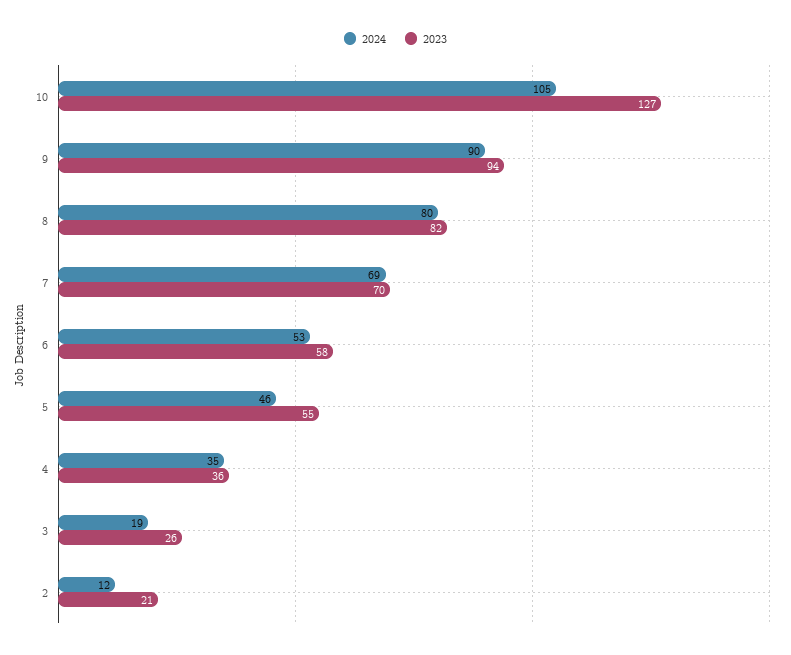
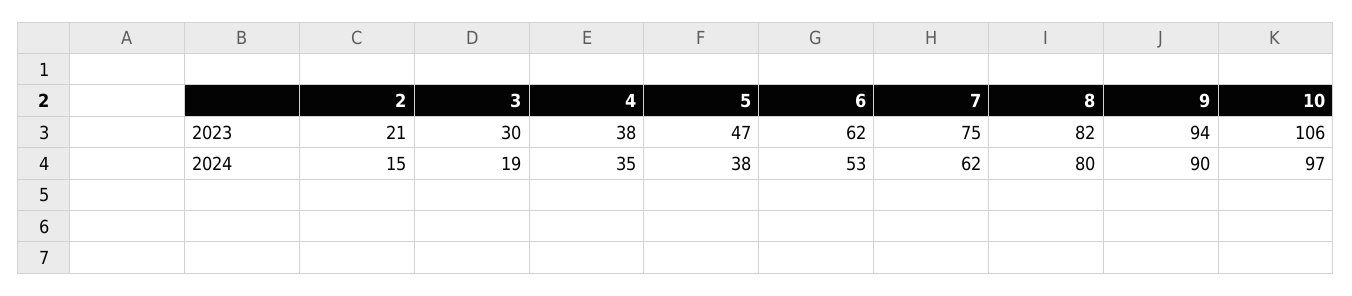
  {
    "2024": {
-     "10": 105,
+     "10": 97,
      "9": 90,
      "8": 80,
-     "7": 69,
+     "7": 62,
      "6": 53,
-     "5": 46,
+     "5": 38,
      "4": 35,
      "3": 19,
-     "2": 12
+     "2": 15
    },
    "2023": {
-     "10": 127,
+     "10": 106,
      "9": 94,
      "8": 82,
-     "7": 70,
+     "7": 75,
-     "6": 58,
+     "6": 62,
-     "5": 55,
+     "5": 47,
-     "4": 36,
+     "4": 38,
-     "3": 26,
+     "3": 30,
      "2": 21
    }
  }

